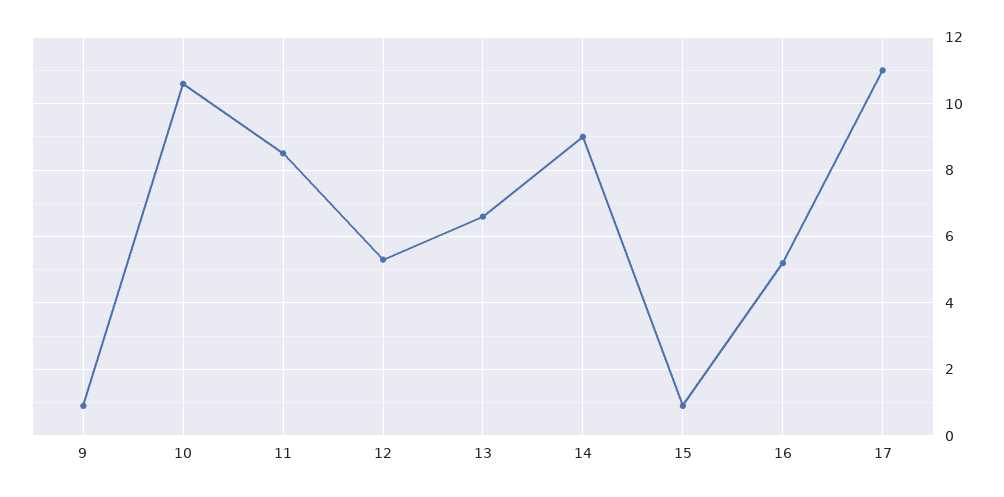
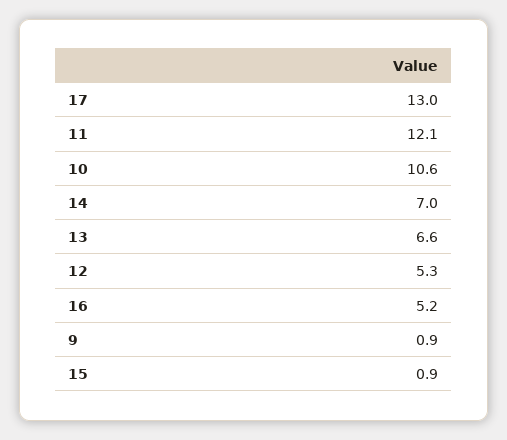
  {
    "9": 0.9,
    "10": 10.6,
-   "11": 8.5,
+   "11": 12.1,
    "12": 5.3,
    "13": 6.6,
-   "14": 9,
+   "14": 7,
    "15": 0.9,
    "16": 5.2,
-   "17": 11
+   "17": 13
  }

